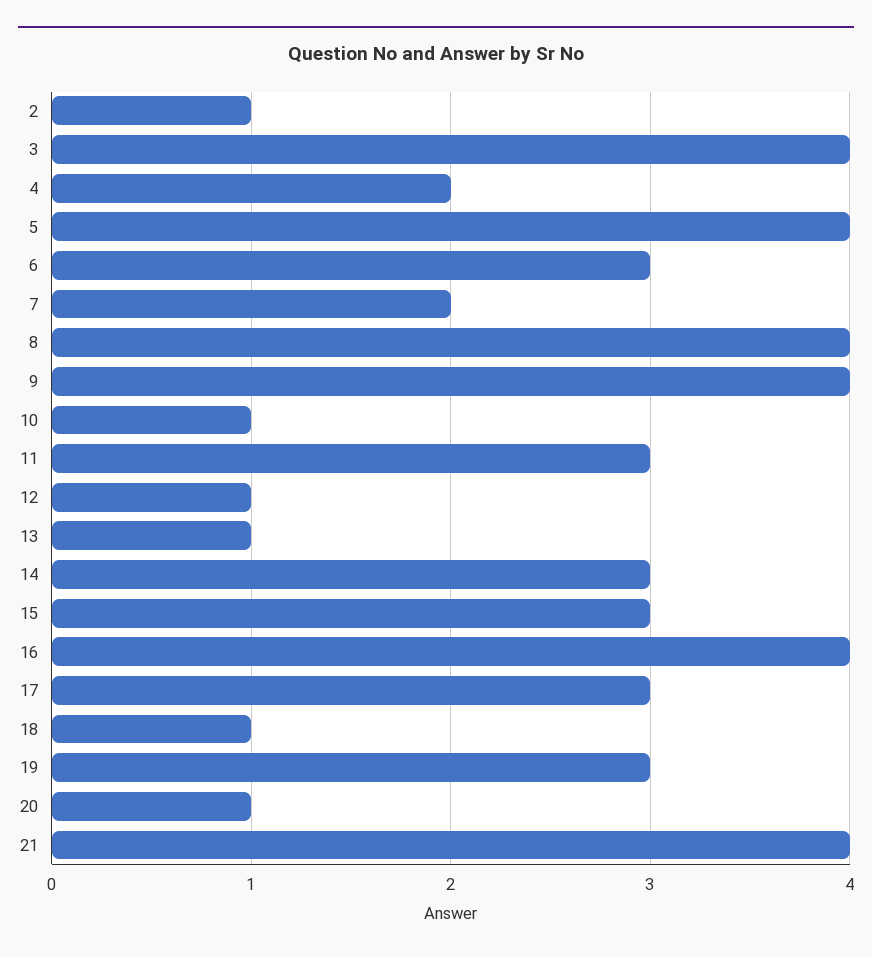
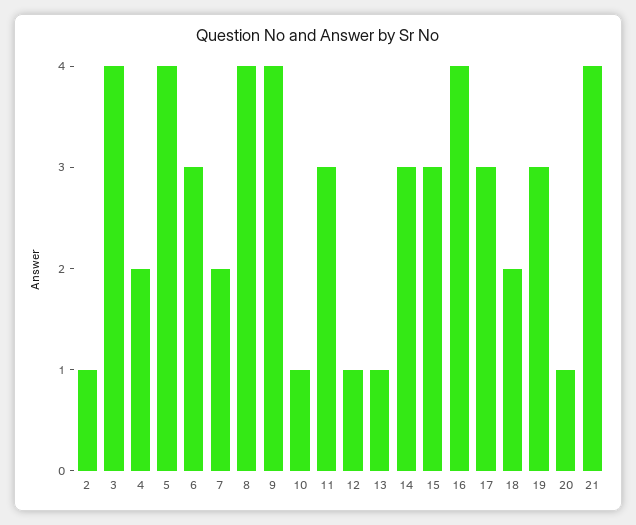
  {
    "2": 1,
    "3": 4,
    "4": 2,
    "5": 4,
    "6": 3,
    "7": 2,
    "8": 4,
    "9": 4,
    "10": 1,
    "11": 3,
    "12": 1,
    "13": 1,
    "14": 3,
    "15": 3,
    "16": 4,
    "17": 3,
-   "18": 1,
+   "18": 2,
    "19": 3,
    "20": 1,
    "21": 4
  }

